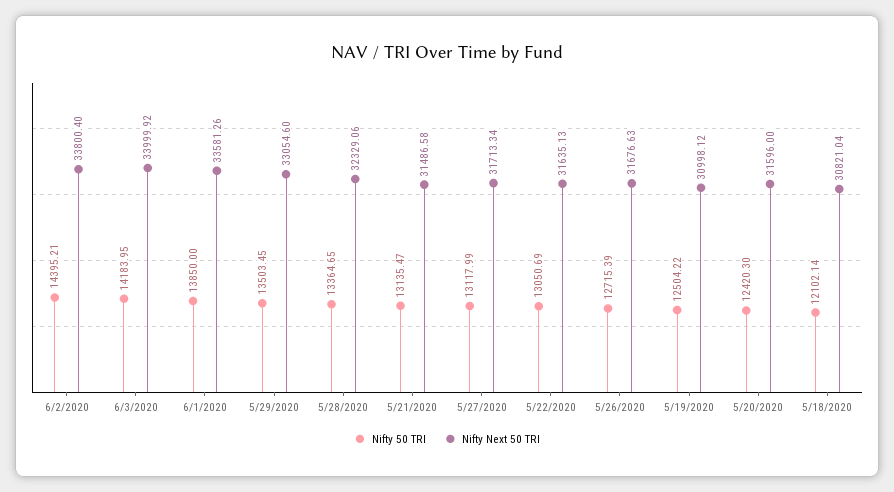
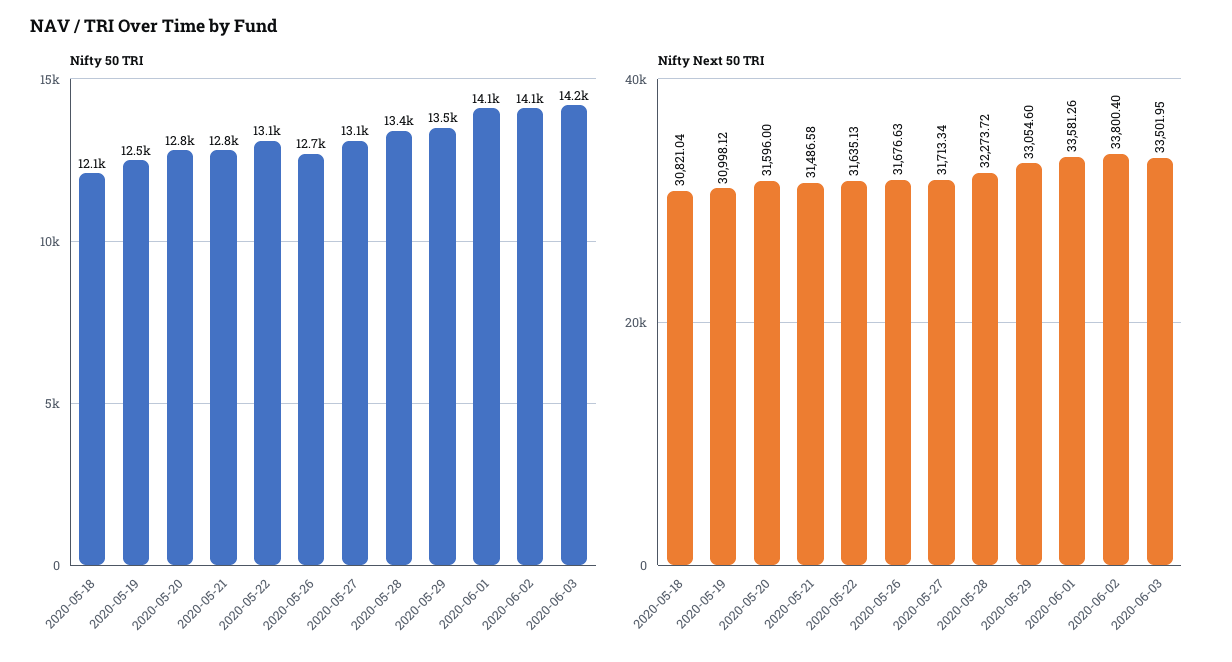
  {
    "Nifty 50 TRI": {
-     "6/2/2020": 14395.21,
+     "6/2/2020": 14100,
      "6/3/2020": 14183.95,
-     "6/1/2020": 13850,
+     "6/1/2020": 14100,
      "5/29/2020": 13503.45,
      "5/28/2020": 13364.65,
-     "5/21/2020": 13135.47,
+     "5/21/2020": 12800,
      "5/27/2020": 13117.99,
      "5/22/2020": 13050.69,
      "5/26/2020": 12715.39,
      "5/19/2020": 12504.22,
-     "5/20/2020": 12420.3,
+     "5/20/2020": 12800,
      "5/18/2020": 12102.14
    },
    "Nifty Next 50 TRI": {
      "6/2/2020": 33800.4,
-     "6/3/2020": 33999.92,
+     "6/3/2020": 33501.95,
      "6/1/2020": 33581.26,
      "5/29/2020": 33054.6,
-     "5/28/2020": 32329.06,
+     "5/28/2020": 32273.72,
      "5/21/2020": 31486.58,
      "5/27/2020": 31713.34,
      "5/22/2020": 31635.13,
      "5/26/2020": 31676.63,
      "5/19/2020": 30998.12,
      "5/20/2020": 31596,
      "5/18/2020": 30821.04
    }
  }

